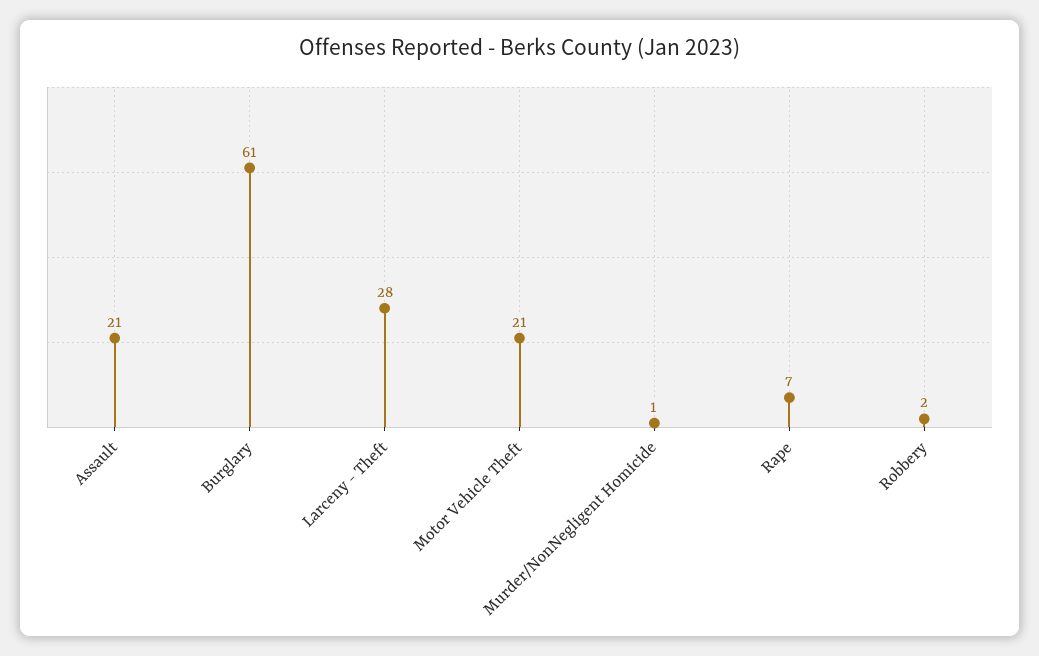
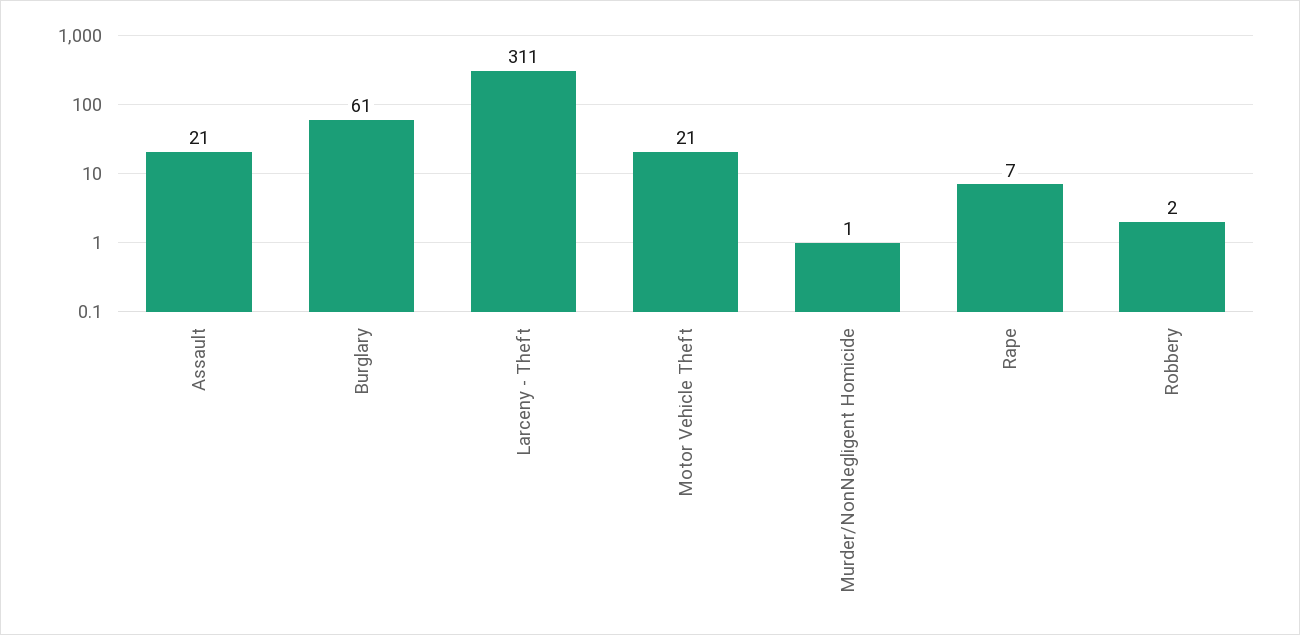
  {
    "Assault": 21,
    "Burglary": 61,
-   "Larceny - Theft": 28,
+   "Larceny - Theft": 311,
    "Motor Vehicle Theft": 21,
    "Murder/NonNegligent Homicide": 1,
    "Rape": 7,
    "Robbery": 2
  }

